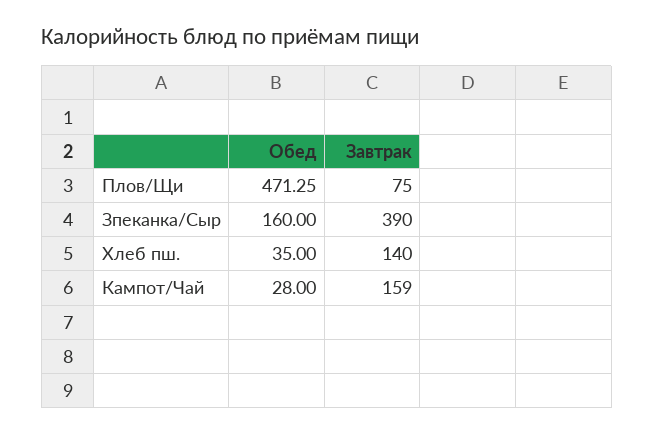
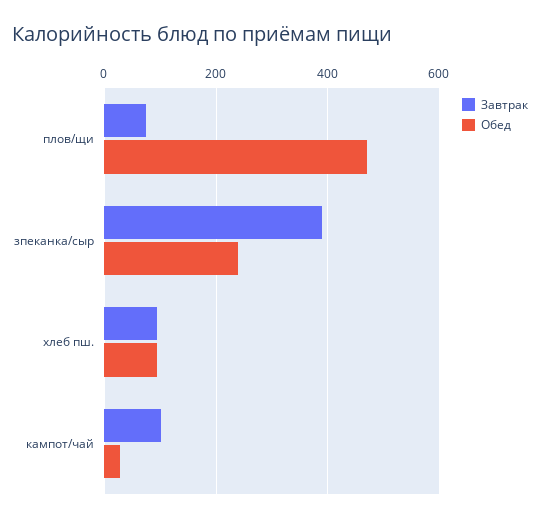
  {
    "Обед": {
      "Плов/Щи": 471.25,
-     "Зпеканка/Сыр": 160,
+     "Зпеканка/Сыр": 240,
-     "Хлеб пш.": 35,
+     "Хлеб пш.": 100,
      "Кампот/Чай": 28
    },
    "Завтрак": {
      "Плов/Щи": 75,
      "Зпеканка/Сыр": 390,
-     "Хлеб пш.": 140,
+     "Хлеб пш.": 100,
-     "Кампот/Чай": 159
+     "Кампот/Чай": 100
    }
  }

